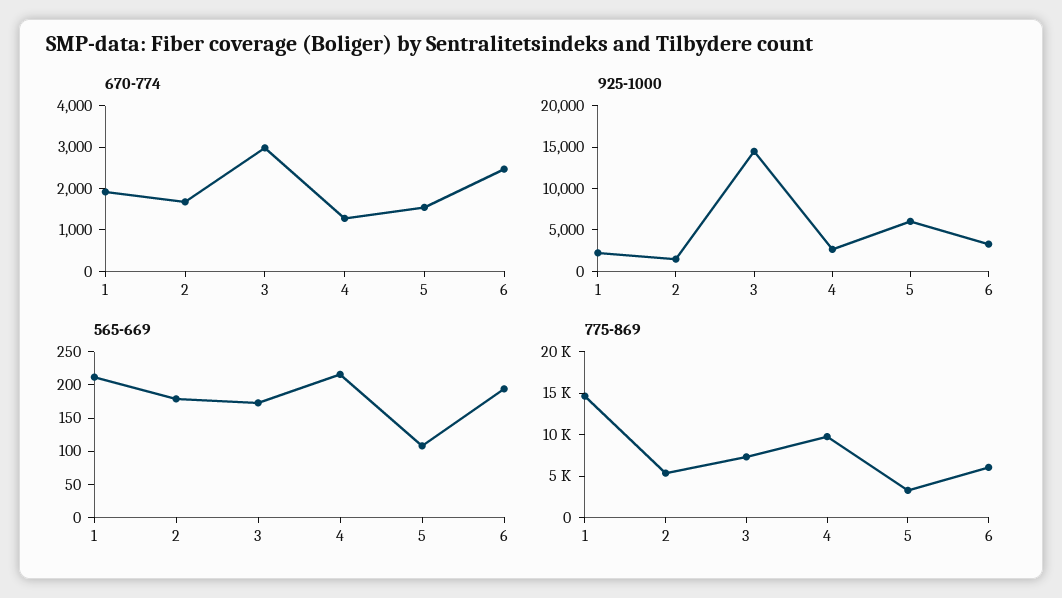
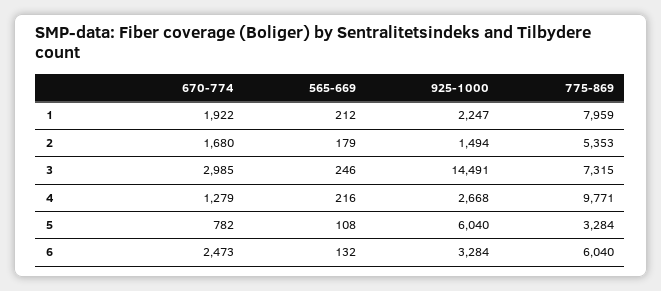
  {
    "670-774": {
      "1": 1922,
      "2": 1680,
      "3": 2985,
      "4": 1279,
-     "5": 1600,
+     "5": 782,
      "6": 2473
    },
    "925-1000": {
      "1": 2247,
      "2": 1494,
      "3": 14491,
      "4": 2668,
      "5": 6040,
      "6": 3284
    },
    "565-669": {
      "1": 212,
      "2": 179,
-     "3": 175,
+     "3": 246,
      "4": 216,
      "5": 108,
-     "6": 200
+     "6": 132
    },
    "775-869": {
-     "1": 15000,
+     "1": 7959,
      "2": 5353,
      "3": 7315,
      "4": 9771,
      "5": 3284,
      "6": 6040
    }
  }

